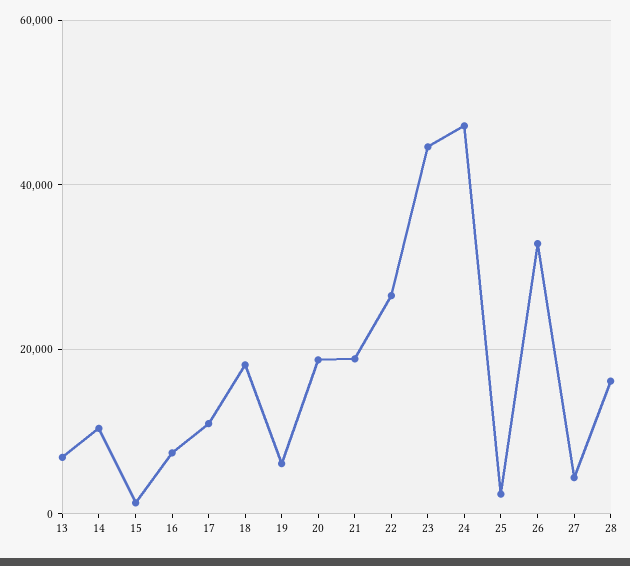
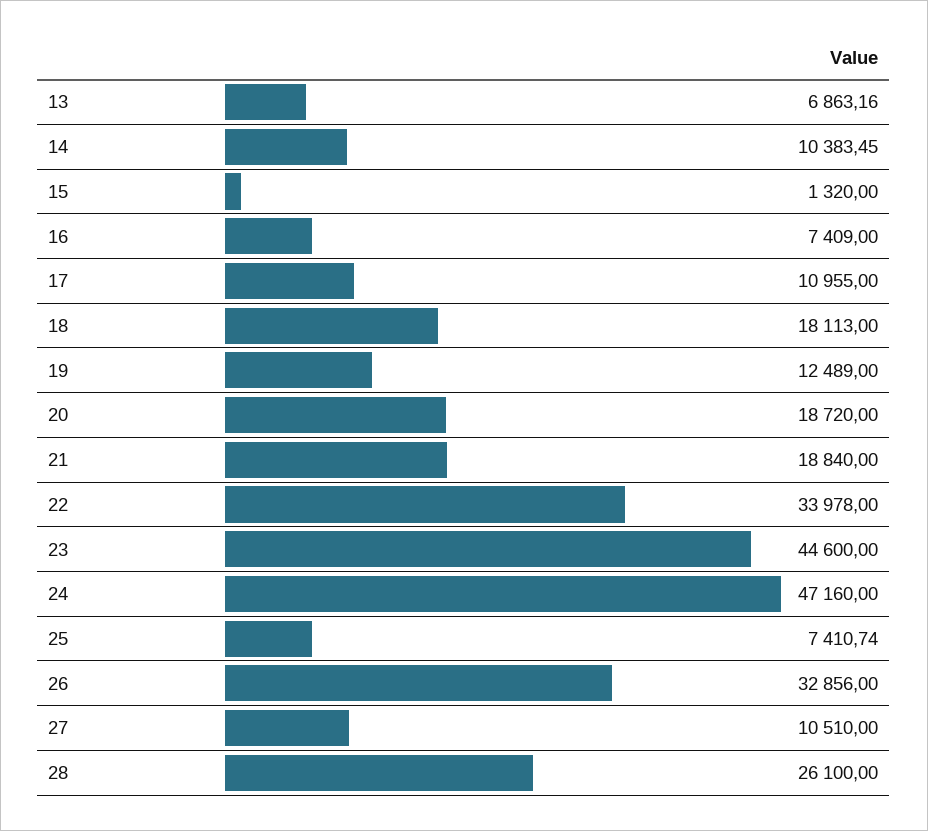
  {
    "13": 6863.16,
    "14": 10383.45,
    "15": 1320,
    "16": 7409,
    "17": 10955,
    "18": 18113,
-   "19": 6000,
+   "19": 12489,
    "20": 18720,
    "21": 18840,
-   "22": 26000,
+   "22": 33978,
    "23": 44600,
    "24": 47160,
-   "25": 2000,
+   "25": 7410.74,
    "26": 32856,
-   "27": 4000,
+   "27": 10510,
-   "28": 16000
+   "28": 26100
  }

